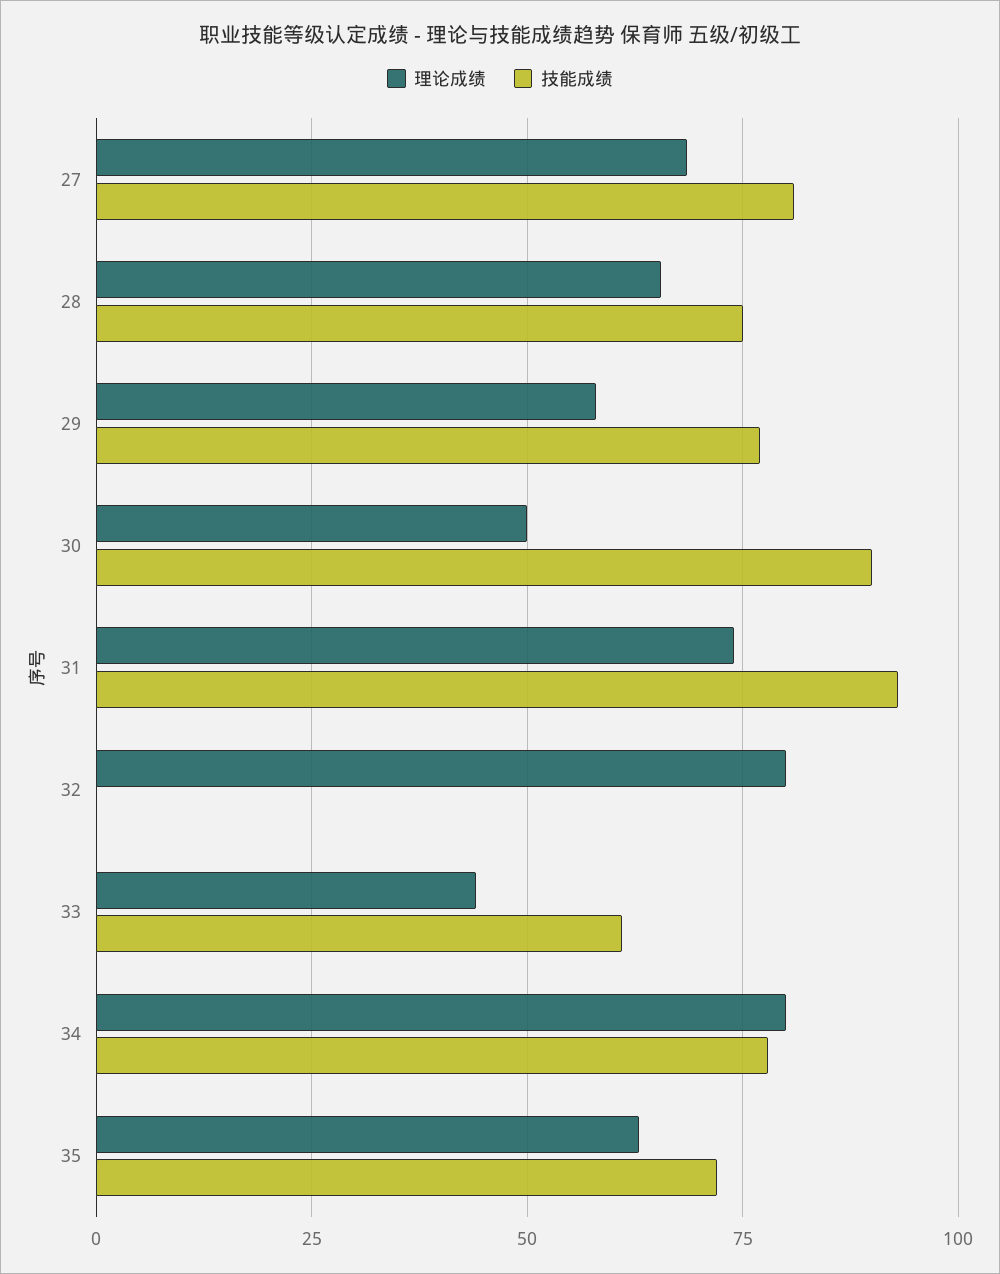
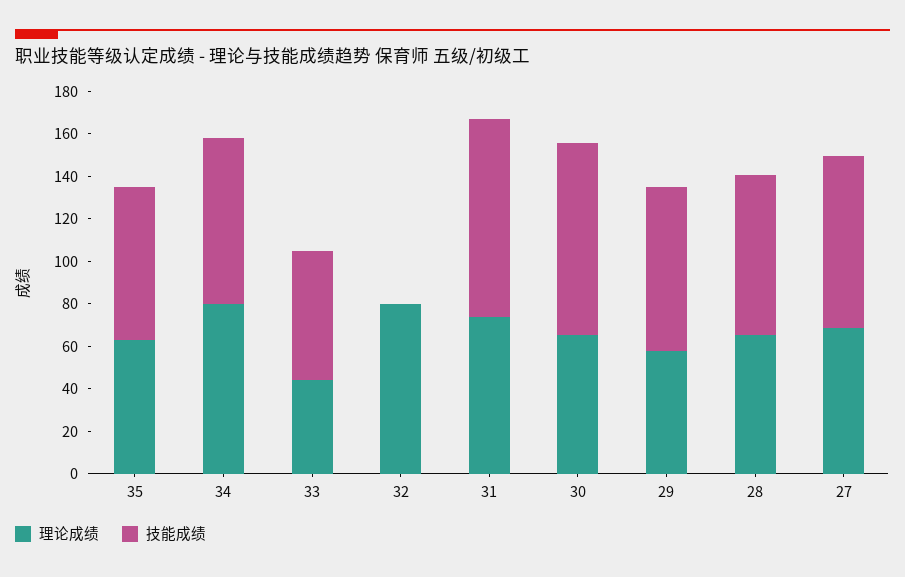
  {
    "理论成绩": {
      "27": 67.5,
      "28": 65,
      "29": 57.5,
-     "30": 50,
+     "30": 65,
      "31": 75,
      "32": 80,
      "33": 45,
      "34": 80,
      "35": 62.5
    },
    "技能成绩": {
      "27": 80,
      "28": 75,
      "29": 77.5,
      "30": 90,
      "31": 92.5,
      "32": 0,
      "33": 60,
      "34": 77.5,
      "35": 72.5
    }
  }

